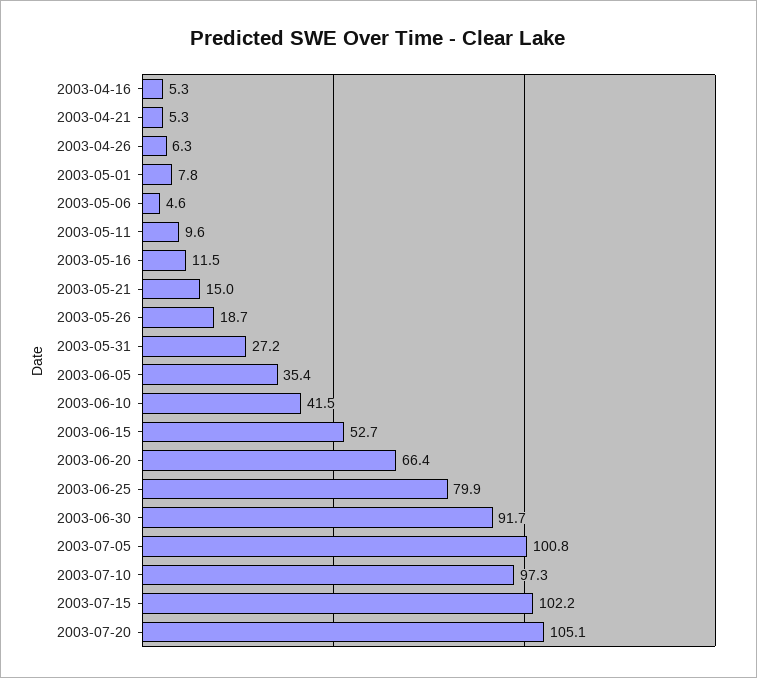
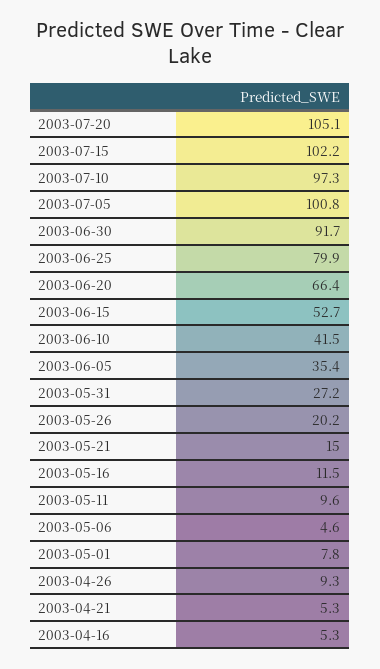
  {
    "2003-04-16": 5.3,
    "2003-04-21": 5.3,
-   "2003-04-26": 6.3,
+   "2003-04-26": 9.3,
    "2003-05-01": 7.8,
    "2003-05-06": 4.6,
    "2003-05-11": 9.6,
    "2003-05-16": 11.5,
    "2003-05-21": 15,
-   "2003-05-26": 18.7,
+   "2003-05-26": 20.2,
    "2003-05-31": 27.2,
    "2003-06-05": 35.4,
    "2003-06-10": 41.5,
    "2003-06-15": 52.7,
    "2003-06-20": 66.4,
    "2003-06-25": 79.9,
    "2003-06-30": 91.7,
    "2003-07-05": 100.8,
    "2003-07-10": 97.3,
    "2003-07-15": 102.2,
    "2003-07-20": 105.1
  }

